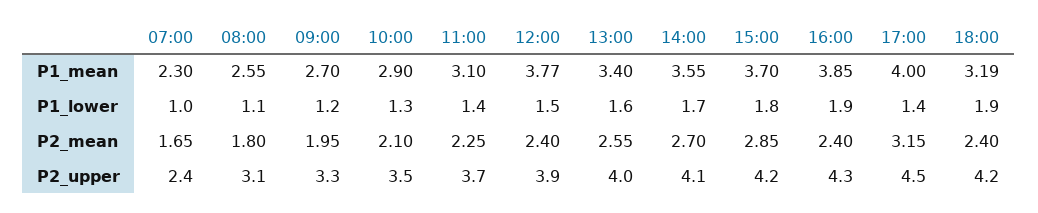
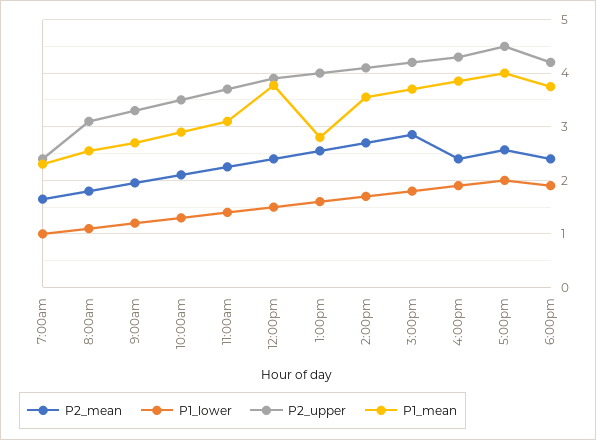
  {
    "P1_mean": {
      "07:00": 2.3,
      "08:00": 2.55,
      "09:00": 2.7,
      "10:00": 2.9,
      "11:00": 3.1,
      "12:00": 3.77,
-     "13:00": 3.4,
+     "13:00": 2.8,
      "14:00": 3.55,
      "15:00": 3.7,
      "16:00": 3.85,
      "17:00": 4,
-     "18:00": 3.19
+     "18:00": 3.8
    },
    "P1_lower": {
      "07:00": 1,
      "08:00": 1.1,
      "09:00": 1.2,
      "10:00": 1.3,
      "11:00": 1.4,
      "12:00": 1.5,
      "13:00": 1.6,
      "14:00": 1.7,
      "15:00": 1.8,
      "16:00": 1.9,
-     "17:00": 1.4,
+     "17:00": 2,
      "18:00": 1.9
    },
    "P2_mean": {
      "07:00": 1.65,
      "08:00": 1.8,
      "09:00": 1.95,
      "10:00": 2.1,
      "11:00": 2.25,
      "12:00": 2.4,
      "13:00": 2.55,
      "14:00": 2.7,
      "15:00": 2.85,
      "16:00": 2.4,
-     "17:00": 3.15,
+     "17:00": 2.6,
      "18:00": 2.4
    },
    "P2_upper": {
      "07:00": 2.4,
      "08:00": 3.1,
      "09:00": 3.3,
      "10:00": 3.5,
      "11:00": 3.7,
      "12:00": 3.9,
      "13:00": 4,
      "14:00": 4.1,
      "15:00": 4.2,
      "16:00": 4.3,
      "17:00": 4.5,
      "18:00": 4.2
    }
  }

